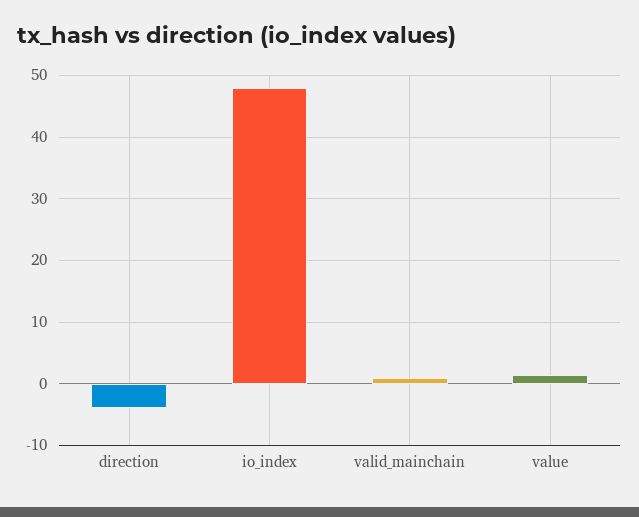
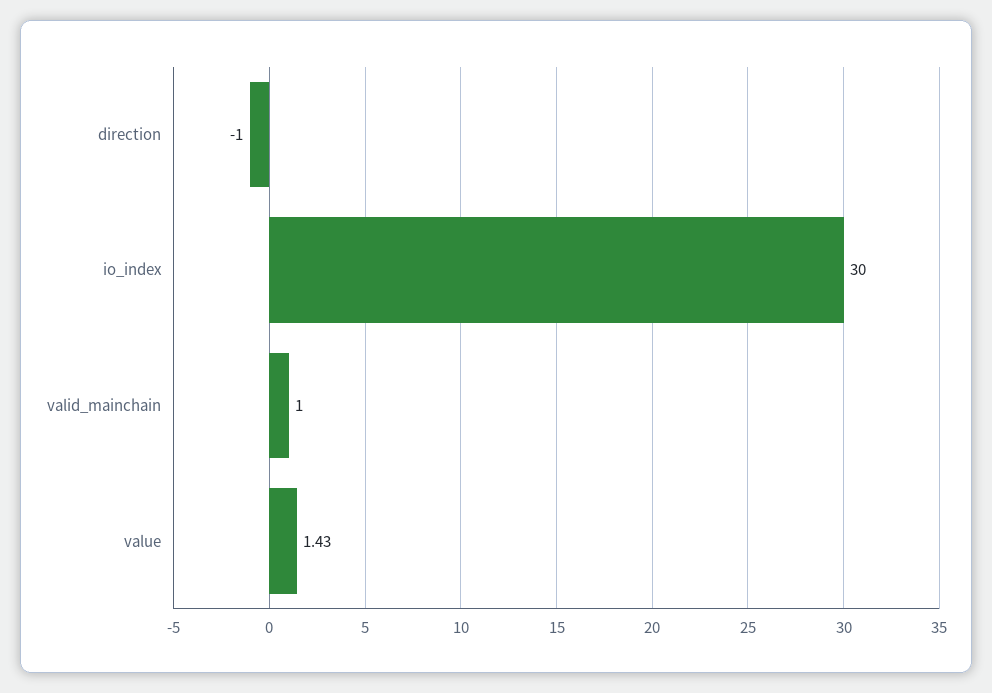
  {
-   "direction": -4,
+   "direction": -1,
-   "io_index": 48,
+   "io_index": 30,
    "valid_mainchain": 1,
    "value": 1.43
  }

